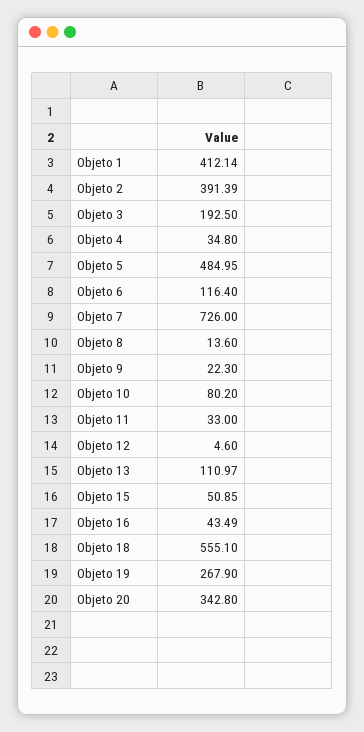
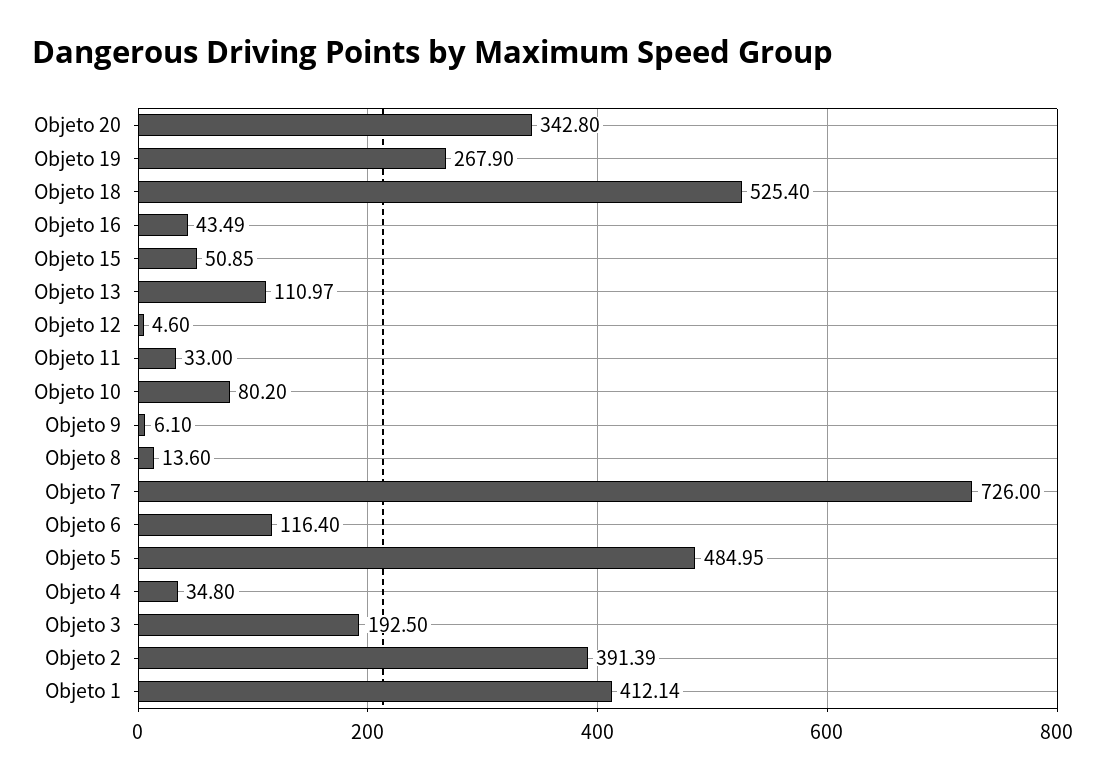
  {
    "Objeto 1": 412.14,
    "Objeto 2": 391.39,
    "Objeto 3": 192.5,
    "Objeto 4": 34.8,
    "Objeto 5": 484.95,
    "Objeto 6": 116.4,
    "Objeto 7": 726,
    "Objeto 8": 13.6,
-   "Objeto 9": 22.3,
+   "Objeto 9": 6.1,
    "Objeto 10": 80.2,
    "Objeto 11": 33,
    "Objeto 12": 4.6,
    "Objeto 13": 110.97,
    "Objeto 15": 50.85,
    "Objeto 16": 43.49,
-   "Objeto 18": 555.1,
+   "Objeto 18": 525.4,
    "Objeto 19": 267.9,
    "Objeto 20": 342.8
  }

